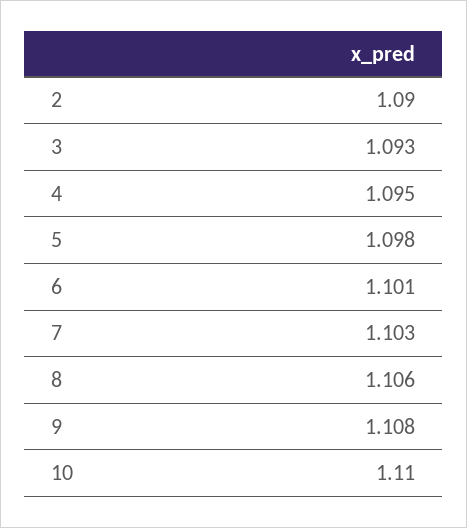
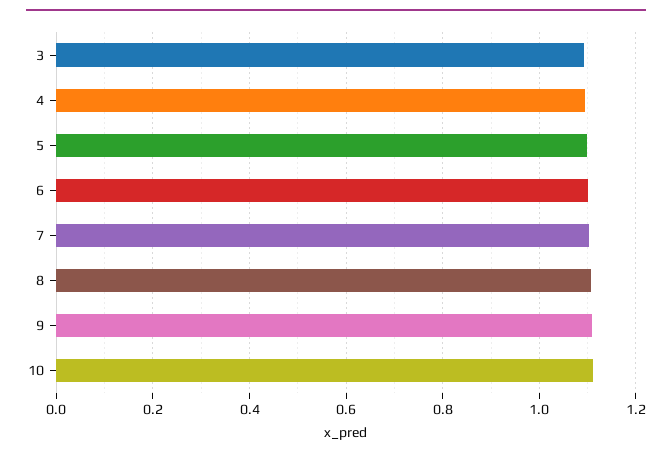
  {
-   "2": 1.09,
    "3": 1.093,
    "4": 1.095,
    "5": 1.098,
    "6": 1.101,
    "7": 1.103,
    "8": 1.106,
    "9": 1.108,
    "10": 1.11
  }

